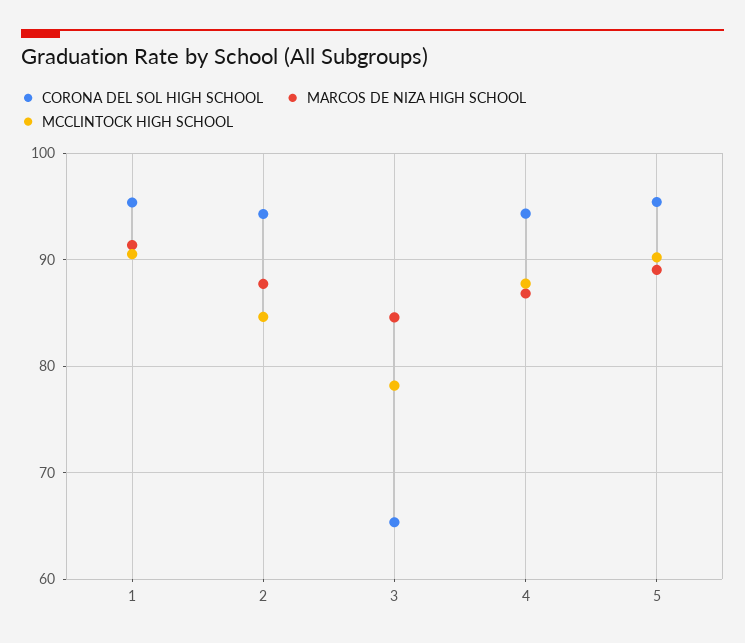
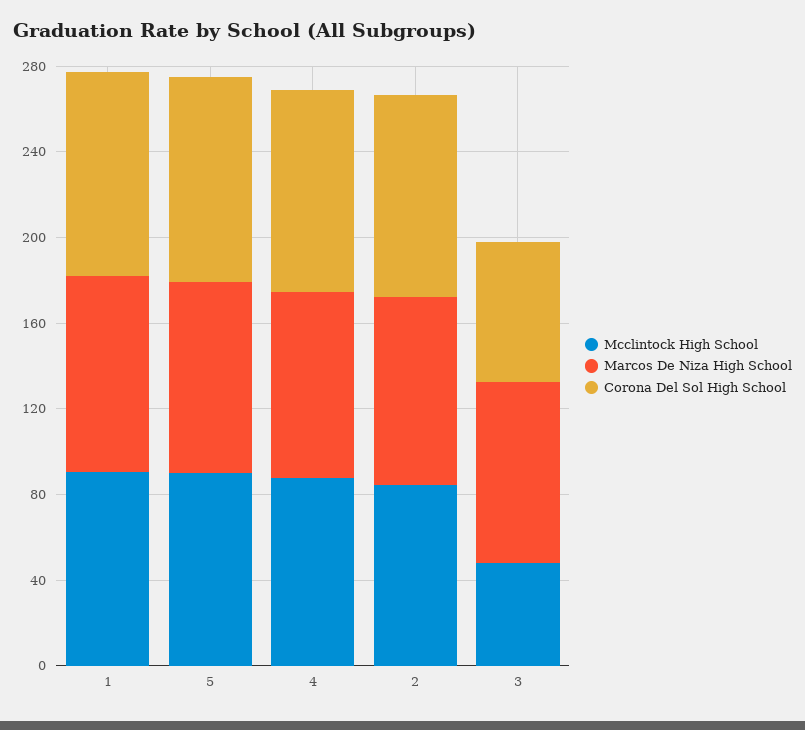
  {
    "CORONA DEL SOL HIGH SCHOOL": {
      "1": 95,
      "2": 94,
      "3": 65,
      "4": 94,
      "5": 95
    },
    "MARCOS DE NIZA HIGH SCHOOL": {
      "1": 91,
      "2": 88,
      "3": 85,
      "4": 87,
      "5": 89
    },
    "MCCLINTOCK HIGH SCHOOL": {
      "1": 91,
      "2": 85,
-     "3": 78,
+     "3": 50,
      "4": 88,
      "5": 90
    }
  }

